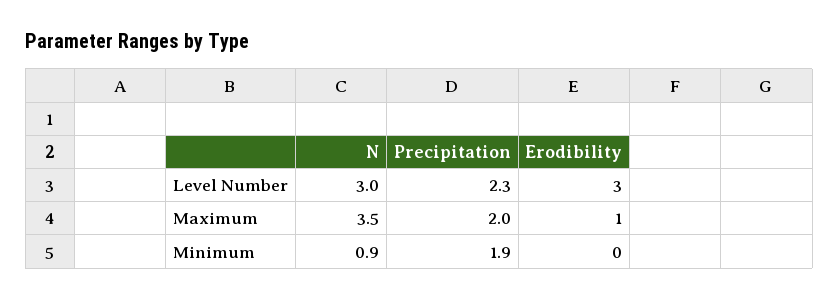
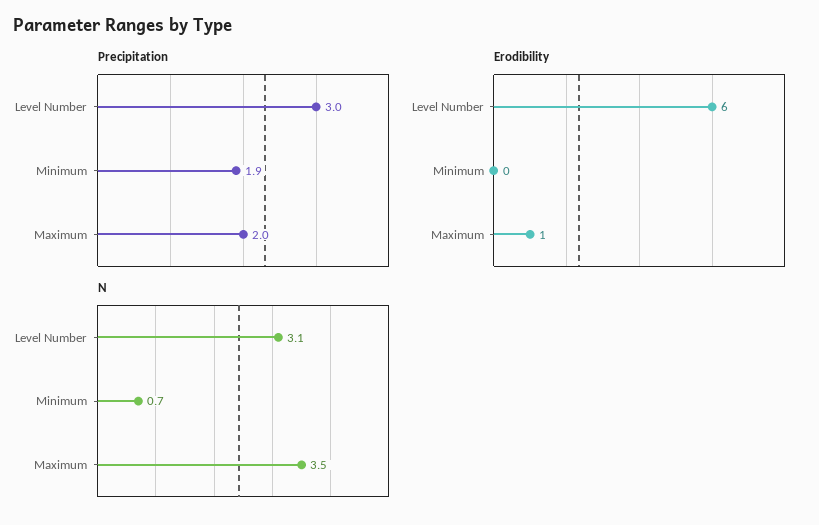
  {
    "N": {
-     "Level Number": 3,
+     "Level Number": 3.1,
      "Maximum": 3.5,
-     "Minimum": 0.9
+     "Minimum": 0.7
    },
    "Precipitation": {
-     "Level Number": 2.3,
+     "Level Number": 3,
      "Maximum": 2,
      "Minimum": 1.9
    },
    "Erodibility": {
-     "Level Number": 3,
+     "Level Number": 6,
      "Maximum": 1,
      "Minimum": 0
    }
  }

